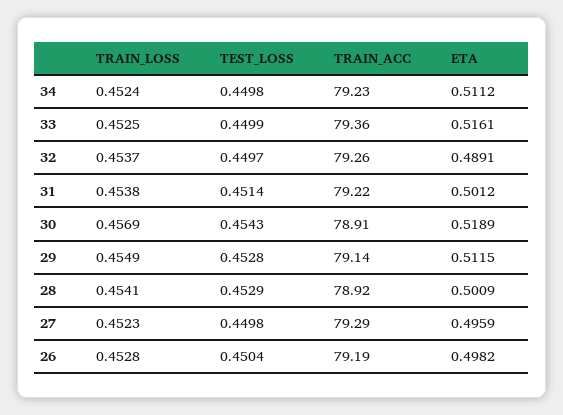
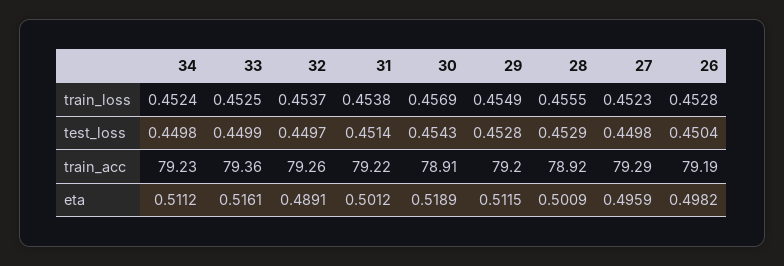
  {
    "TRAIN_LOSS": {
      "34": 0.4524,
      "33": 0.4525,
      "32": 0.4537,
      "31": 0.4538,
      "30": 0.4569,
      "29": 0.4549,
-     "28": 0.4541,
+     "28": 0.4555,
      "27": 0.4523,
      "26": 0.4528
    },
    "TEST_LOSS": {
      "34": 0.4498,
      "33": 0.4499,
      "32": 0.4497,
      "31": 0.4514,
      "30": 0.4543,
      "29": 0.4528,
      "28": 0.4529,
      "27": 0.4498,
      "26": 0.4504
    },
    "TRAIN_ACC": {
      "34": 79.23,
      "33": 79.36,
      "32": 79.26,
      "31": 79.22,
      "30": 78.91,
-     "29": 79.14,
+     "29": 79.2,
      "28": 78.92,
      "27": 79.29,
      "26": 79.19
    },
    "ETA": {
      "34": 0.5112,
      "33": 0.5161,
      "32": 0.4891,
      "31": 0.5012,
      "30": 0.5189,
      "29": 0.5115,
      "28": 0.5009,
      "27": 0.4959,
      "26": 0.4982
    }
  }

